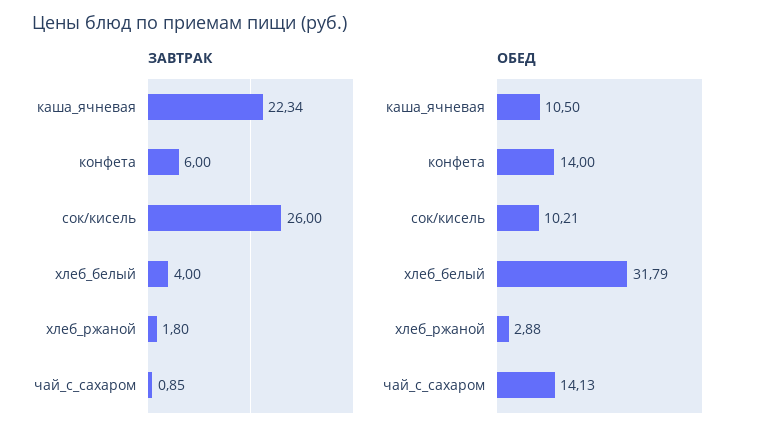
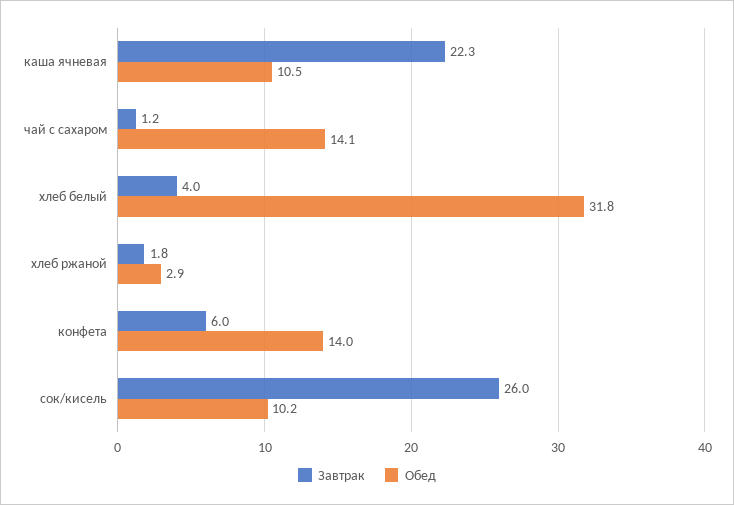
  {
    "ЗАВТРАК": {
      "каша_ячневая": 22.34,
      "конфета": 6,
      "сок/кисель": 26,
      "хлеб_белый": 4,
      "хлеб_ржаной": 1.8,
-     "чай_с_сахаром": 0.85
+     "чай_с_сахаром": 1.2
    },
    "ОБЕД": {
      "каша_ячневая": 10.5,
      "конфета": 14,
      "сок/кисель": 10.21,
      "хлеб_белый": 31.79,
      "хлеб_ржаной": 2.88,
      "чай_с_сахаром": 14.13
    }
  }

